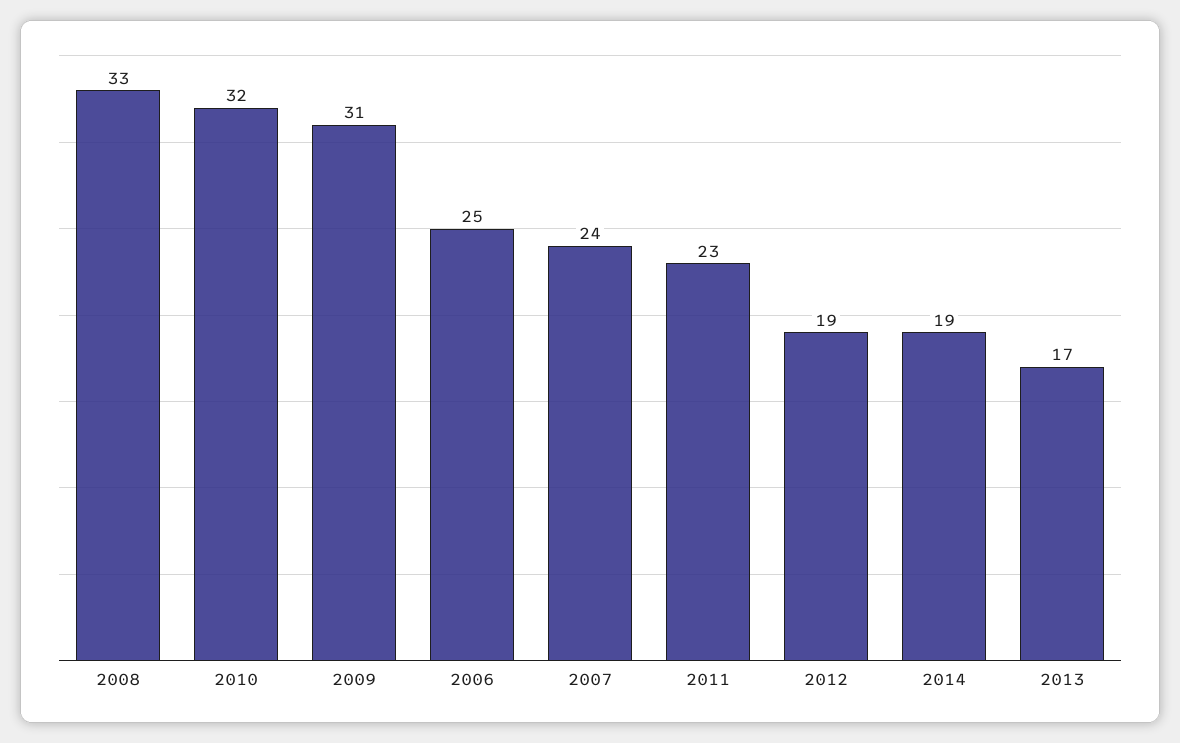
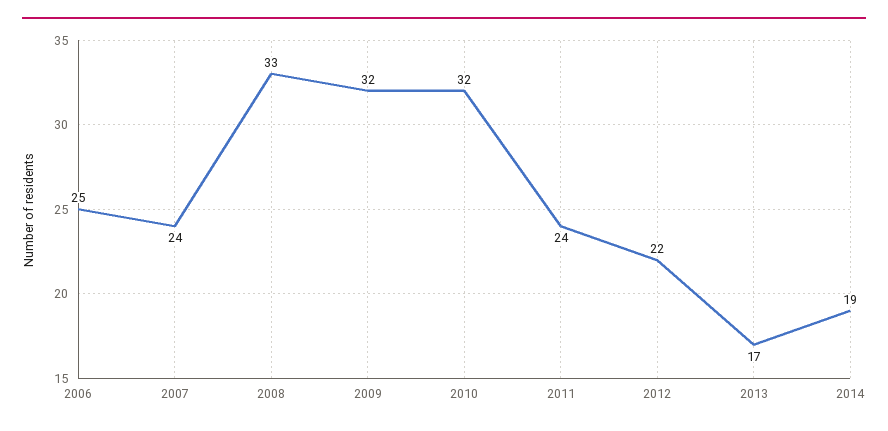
  {
    "2008": 33,
    "2010": 32,
-   "2009": 31,
+   "2009": 32,
    "2006": 25,
    "2007": 24,
-   "2011": 23,
+   "2011": 24,
-   "2012": 19,
+   "2012": 22,
    "2014": 19,
    "2013": 17
  }

